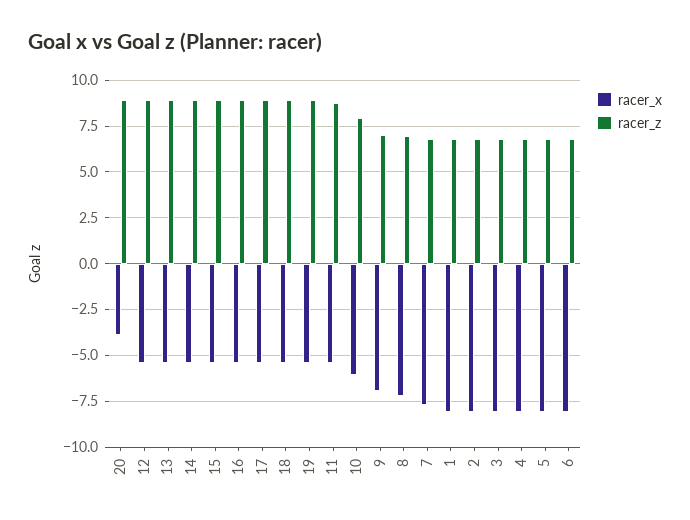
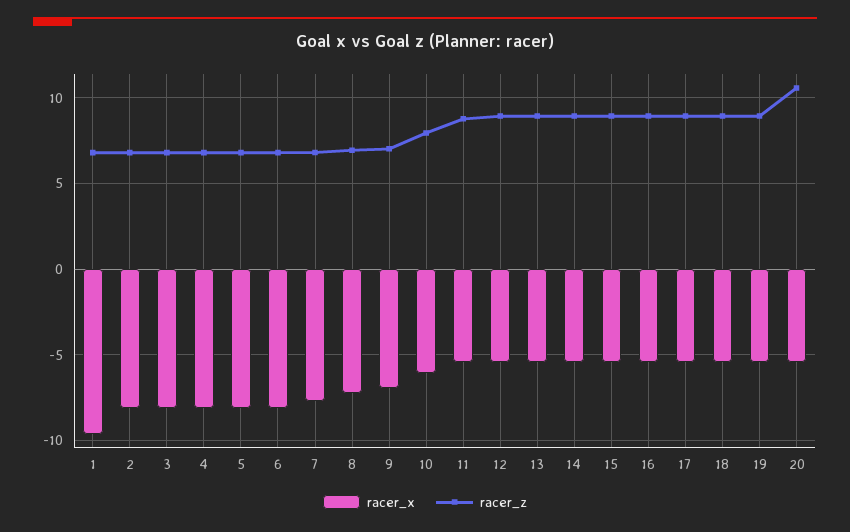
  {
    "racer_x": {
-     "20": -4,
+     "20": -5.5,
      "12": -5.5,
      "13": -5.5,
      "14": -5.5,
      "15": -5.5,
      "16": -5.5,
      "17": -5.5,
      "18": -5.5,
      "19": -5.5,
      "11": -5.5,
      "10": -6,
      "9": -7,
      "8": -7,
      "7": -7.5,
-     "1": -8,
+     "1": -9.5,
      "2": -8,
      "3": -8,
      "4": -8,
      "5": -8,
      "6": -8
    },
    "racer_z": {
-     "20": 9,
+     "20": 10.5,
      "12": 9,
      "13": 9,
      "14": 9,
      "15": 9,
      "16": 9,
      "17": 9,
      "18": 9,
      "19": 9,
      "11": 9,
      "10": 8,
      "9": 7,
      "8": 7,
      "7": 7,
      "1": 7,
      "2": 7,
      "3": 7,
      "4": 7,
      "5": 7,
      "6": 7
    }
  }

